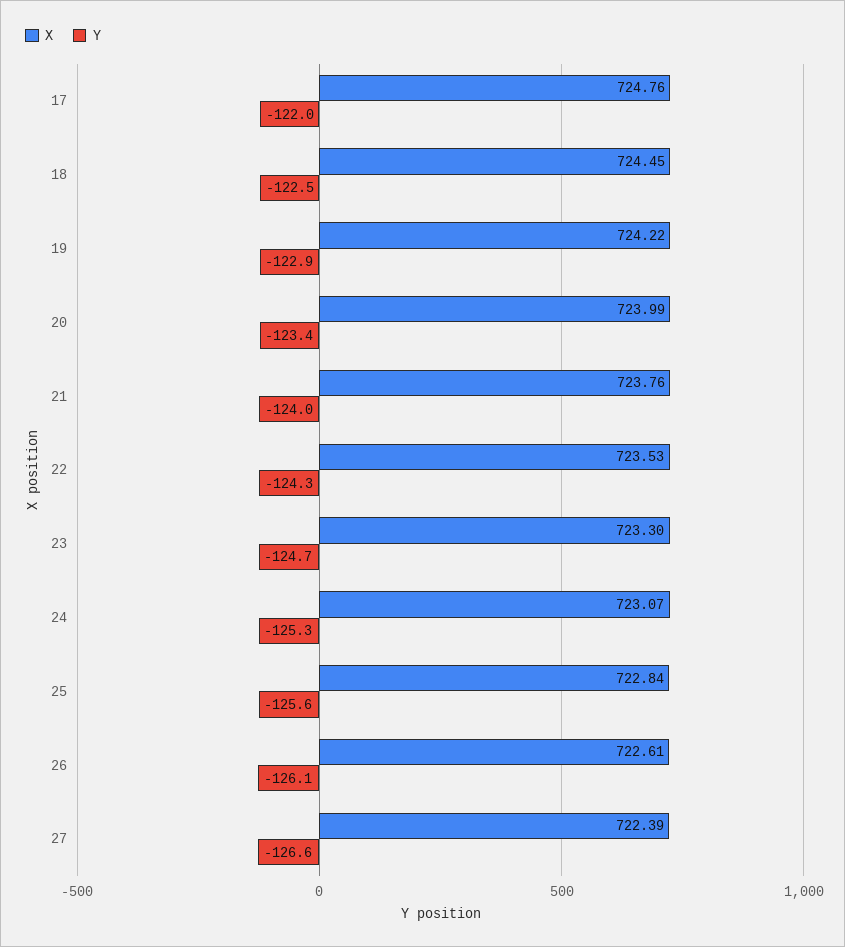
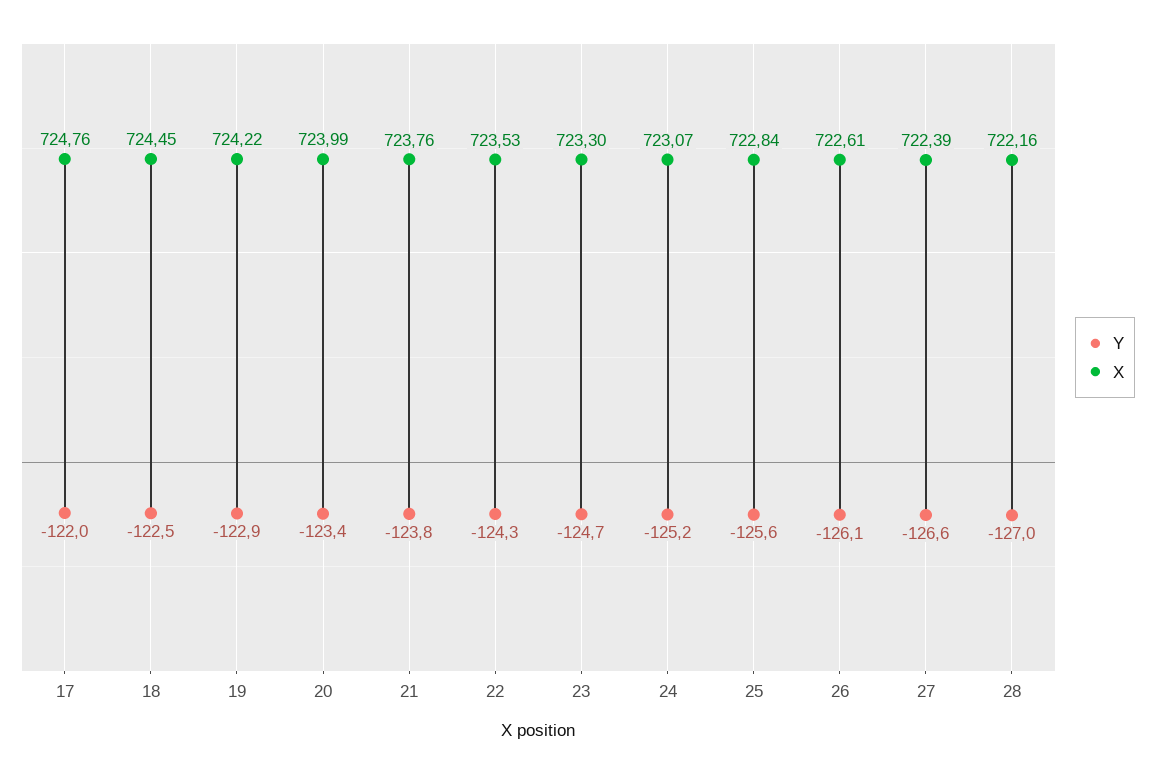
  {
    "X": {
      "17": 724.76,
      "18": 724.45,
      "19": 724.22,
      "20": 723.99,
      "21": 723.76,
      "22": 723.53,
      "23": 723.3,
      "24": 723.07,
      "25": 722.84,
      "26": 722.61,
-     "27": 722.39
+     "27": 722.39,
+     "28": 722.16
    },
    "Y": {
      "17": -122,
      "18": -122.5,
      "19": -122.9,
      "20": -123.4,
-     "21": -124,
+     "21": -123.8,
      "22": -124.3,
      "23": -124.7,
-     "24": -125.3,
+     "24": -125.2,
      "25": -125.6,
      "26": -126.1,
-     "27": -126.6
+     "27": -126.6,
+     "28": -127
    }
  }

